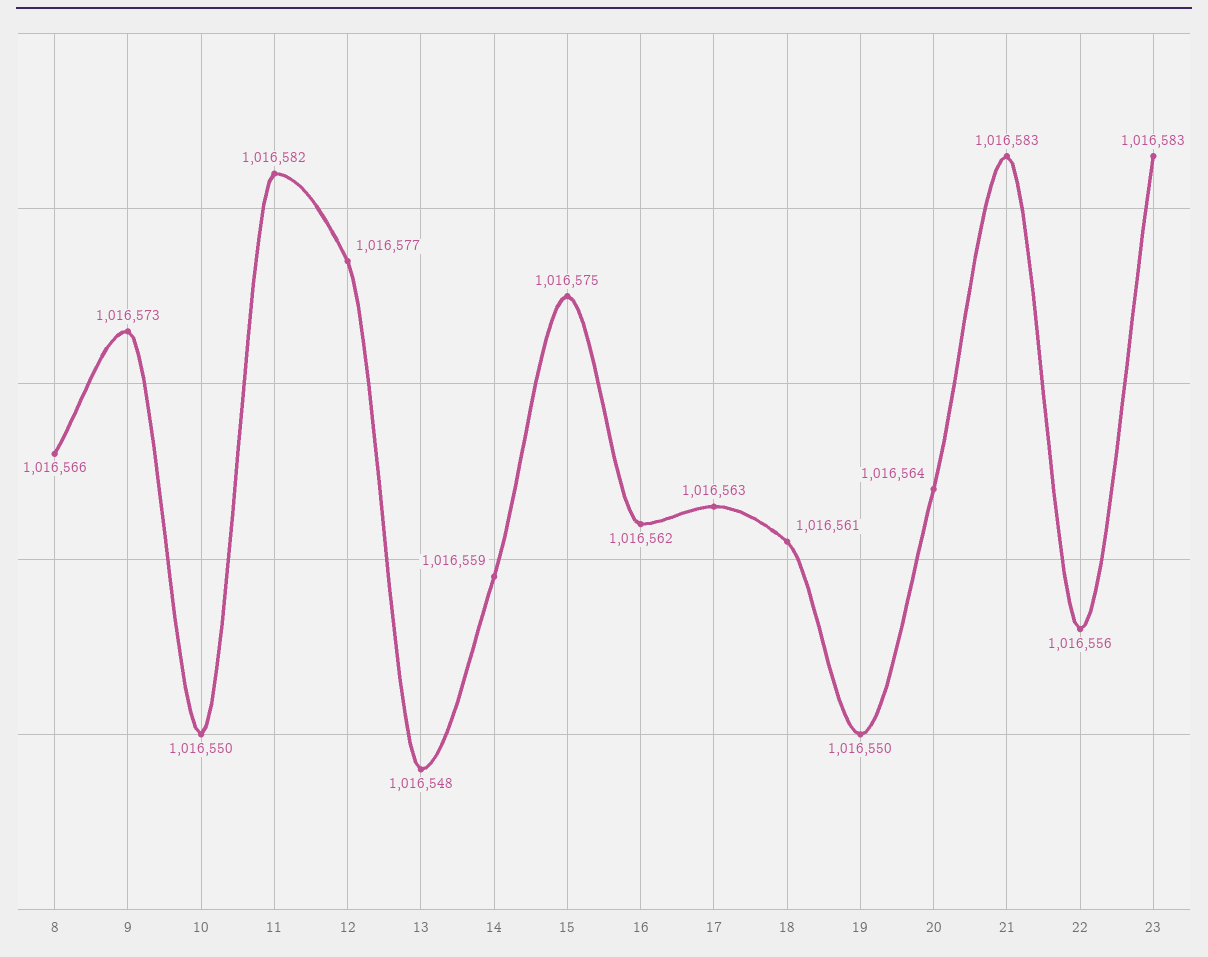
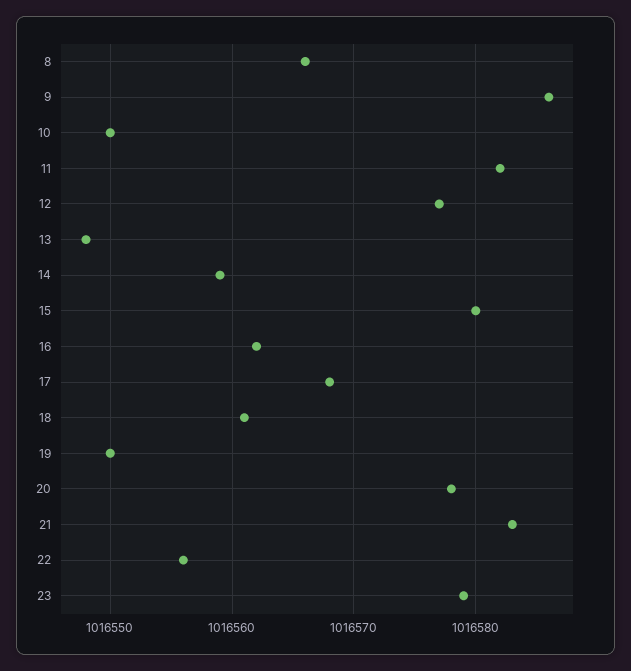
  {
    "8": 1016566,
-   "9": 1016573,
+   "9": 1016586,
    "10": 1016550,
    "11": 1016582,
    "12": 1016577,
    "13": 1016548,
    "14": 1016559,
-   "15": 1016575,
+   "15": 1016580,
    "16": 1016562,
-   "17": 1016563,
+   "17": 1016568,
    "18": 1016561,
    "19": 1016550,
-   "20": 1016564,
+   "20": 1016578,
    "21": 1016583,
    "22": 1016556,
-   "23": 1016583
+   "23": 1016579
  }

